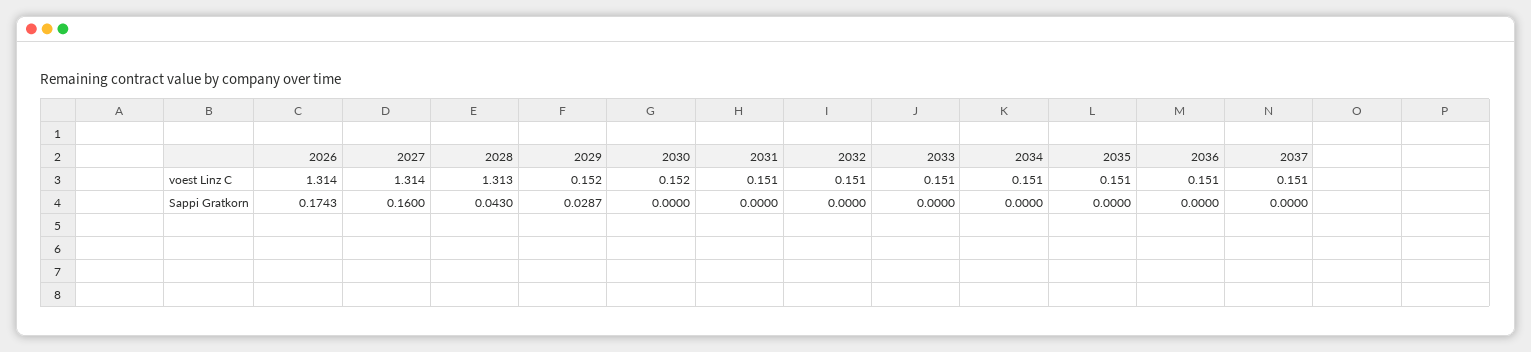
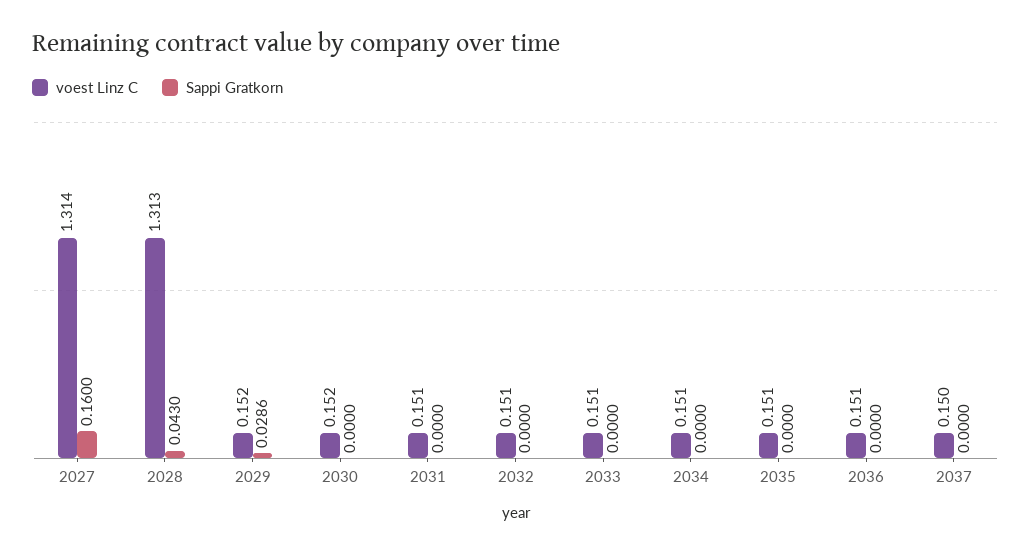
  {
    "voest Linz C": {
-     "2026": 1.314,
      "2027": 1.314,
      "2028": 1.313,
      "2029": 0.152,
      "2030": 0.152,
      "2031": 0.151,
      "2032": 0.151,
      "2033": 0.151,
      "2034": 0.151,
      "2035": 0.151,
      "2036": 0.151,
-     "2037": 0.151
+     "2037": 0.15
    },
    "Sappi Gratkorn": {
-     "2026": 0.1743,
      "2027": 0.16,
      "2028": 0.043,
-     "2029": 0.0287,
+     "2029": 0.0286,
      "2030": 0,
      "2031": 0,
      "2032": 0,
      "2033": 0,
      "2034": 0,
      "2035": 0,
      "2036": 0,
      "2037": 0
    }
  }

